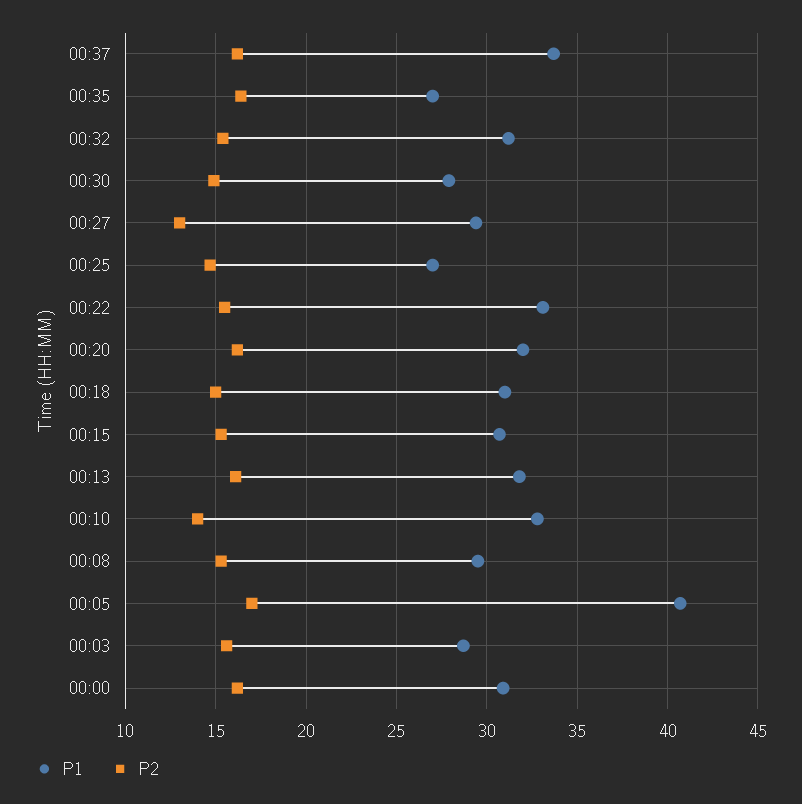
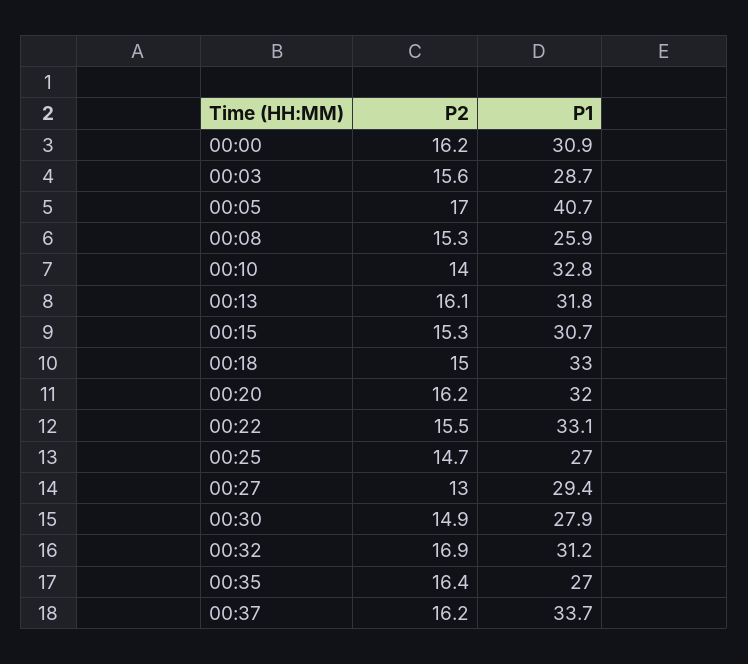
  {
    "P1": {
      "00:37": 33.7,
      "00:35": 27,
      "00:32": 31.2,
      "00:30": 27.9,
      "00:27": 29.4,
      "00:25": 27,
      "00:22": 33.1,
      "00:20": 32,
-     "00:18": 31,
+     "00:18": 33,
      "00:15": 30.7,
      "00:13": 31.8,
      "00:10": 32.8,
-     "00:08": 29.5,
+     "00:08": 25.9,
      "00:05": 40.7,
      "00:03": 28.7,
      "00:00": 30.9
    },
    "P2": {
      "00:37": 16.2,
      "00:35": 16.4,
-     "00:32": 15.5,
+     "00:32": 16.9,
      "00:30": 14.9,
      "00:27": 13,
      "00:25": 14.7,
      "00:22": 15.5,
      "00:20": 16.2,
      "00:18": 15,
      "00:15": 15.3,
      "00:13": 16.1,
      "00:10": 14,
      "00:08": 15.3,
      "00:05": 17,
      "00:03": 15.6,
      "00:00": 16.2
    }
  }

